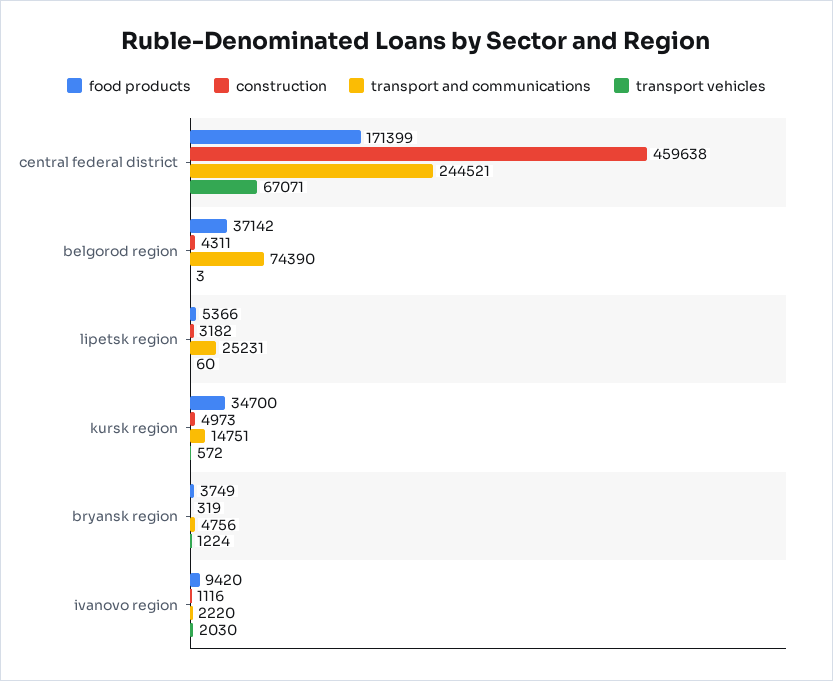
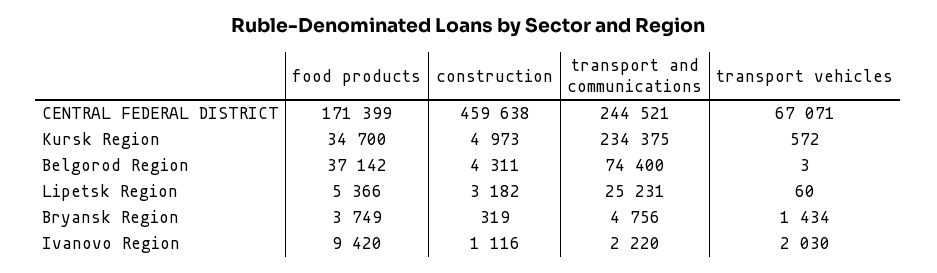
  {
    "food products": {
      "central federal district": 171399,
      "belgorod region": 37142,
      "lipetsk region": 5366,
      "kursk region": 34700,
      "bryansk region": 3749,
      "ivanovo region": 9420
    },
    "construction": {
      "central federal district": 459638,
      "belgorod region": 4311,
      "lipetsk region": 3182,
      "kursk region": 4973,
      "bryansk region": 319,
      "ivanovo region": 1116
    },
    "transport and communications": {
      "central federal district": 244521,
-     "belgorod region": 74390,
+     "belgorod region": 74400,
      "lipetsk region": 25231,
-     "kursk region": 14751,
+     "kursk region": 234375,
      "bryansk region": 4756,
      "ivanovo region": 2220
    },
    "transport vehicles": {
      "central federal district": 67071,
      "belgorod region": 3,
      "lipetsk region": 60,
      "kursk region": 572,
-     "bryansk region": 1224,
+     "bryansk region": 1434,
      "ivanovo region": 2030
    }
  }

